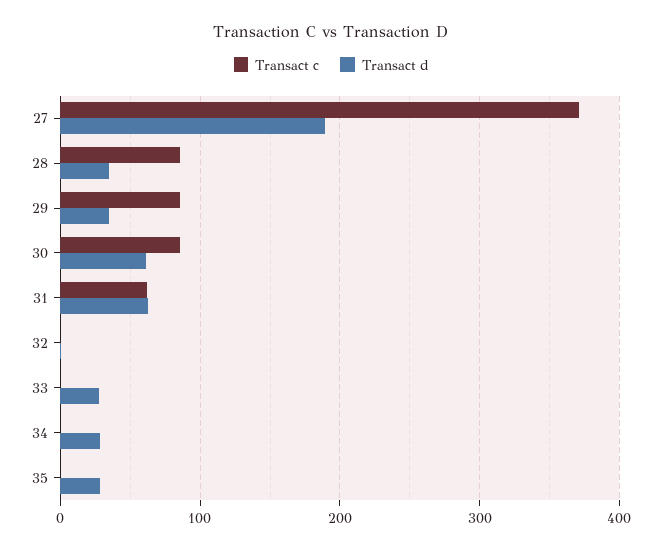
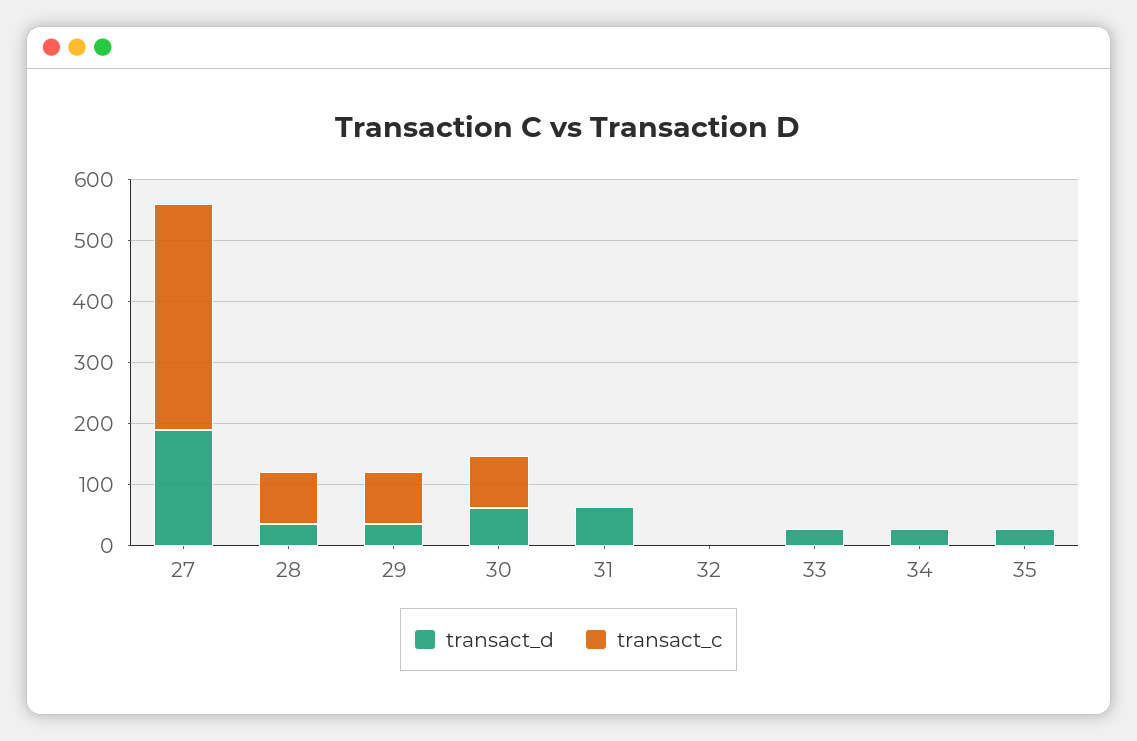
  {
    "Transact c": {
      "27": 370,
      "28": 90,
      "29": 90,
      "30": 90,
-     "31": 60,
+     "31": 0,
      "32": 0,
      "33": 0,
      "34": 0,
      "35": 0
    },
    "Transact d": {
      "27": 190,
      "28": 30,
      "29": 30,
      "30": 60,
      "31": 60,
      "32": 0,
      "33": 30,
      "34": 30,
      "35": 30
    }
  }

